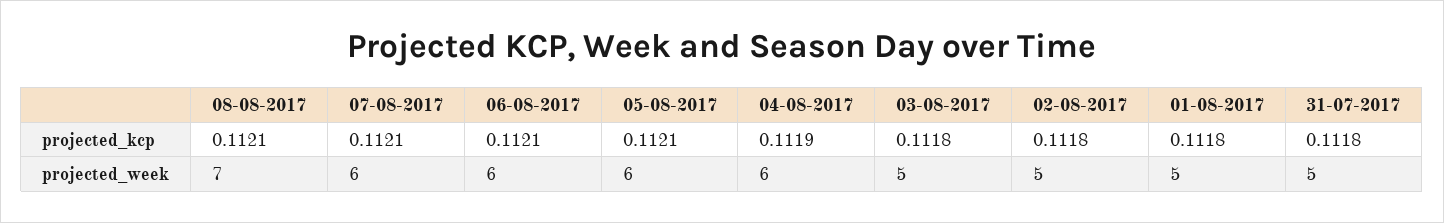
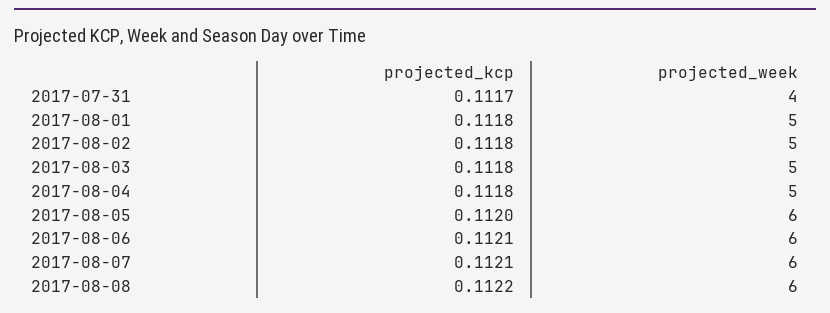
  {
    "08-08-2017": {
-     "projected_kcp": 0.1121,
+     "projected_kcp": 0.1122,
-     "projected_week": 7
+     "projected_week": 6
    },
    "07-08-2017": {
      "projected_kcp": 0.1121,
      "projected_week": 6
    },
    "06-08-2017": {
      "projected_kcp": 0.1121,
      "projected_week": 6
    },
    "05-08-2017": {
-     "projected_kcp": 0.1121,
+     "projected_kcp": 0.112,
      "projected_week": 6
    },
    "04-08-2017": {
-     "projected_kcp": 0.1119,
+     "projected_kcp": 0.1118,
-     "projected_week": 6
+     "projected_week": 5
    },
    "03-08-2017": {
      "projected_kcp": 0.1118,
      "projected_week": 5
    },
    "02-08-2017": {
      "projected_kcp": 0.1118,
      "projected_week": 5
    },
    "01-08-2017": {
      "projected_kcp": 0.1118,
      "projected_week": 5
    },
    "31-07-2017": {
-     "projected_kcp": 0.1118,
+     "projected_kcp": 0.1117,
-     "projected_week": 5
+     "projected_week": 4
    }
  }

